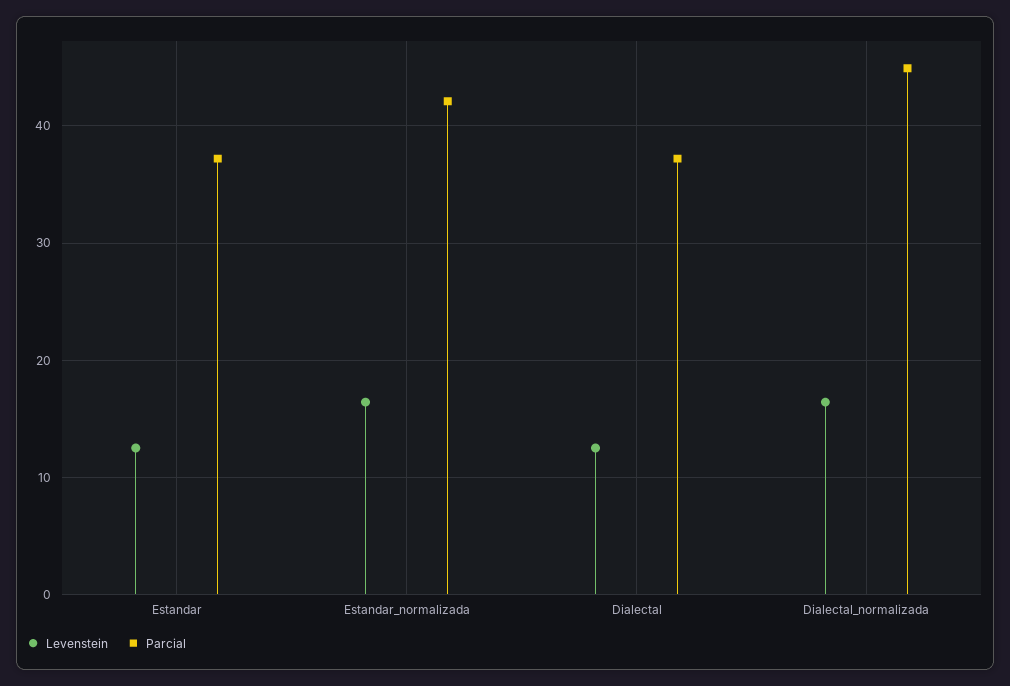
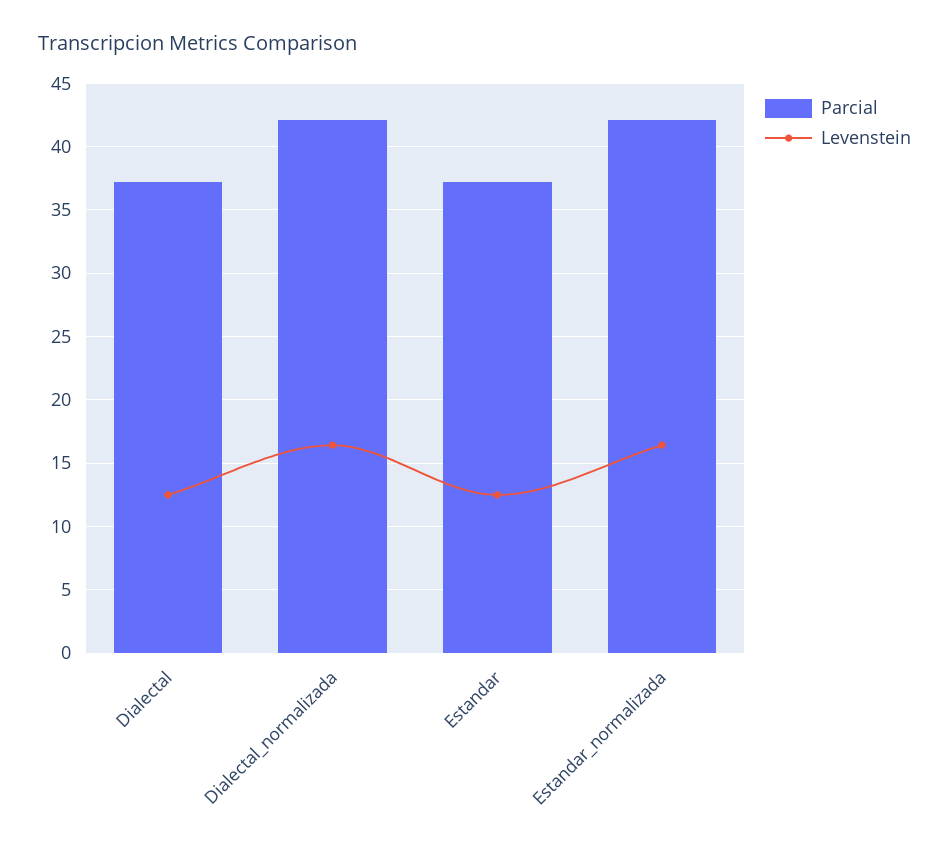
  {
    "Levenstein": {
      "Estandar": 12.5,
      "Estandar_normalizada": 16.5,
      "Dialectal": 12.5,
      "Dialectal_normalizada": 16.5
    },
    "Parcial": {
      "Estandar": 37,
      "Estandar_normalizada": 42,
      "Dialectal": 37,
-     "Dialectal_normalizada": 45
+     "Dialectal_normalizada": 42
    }
  }

